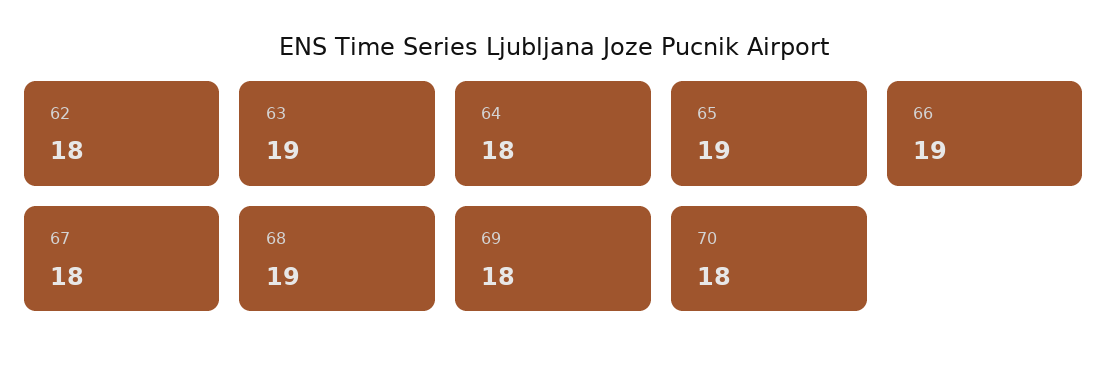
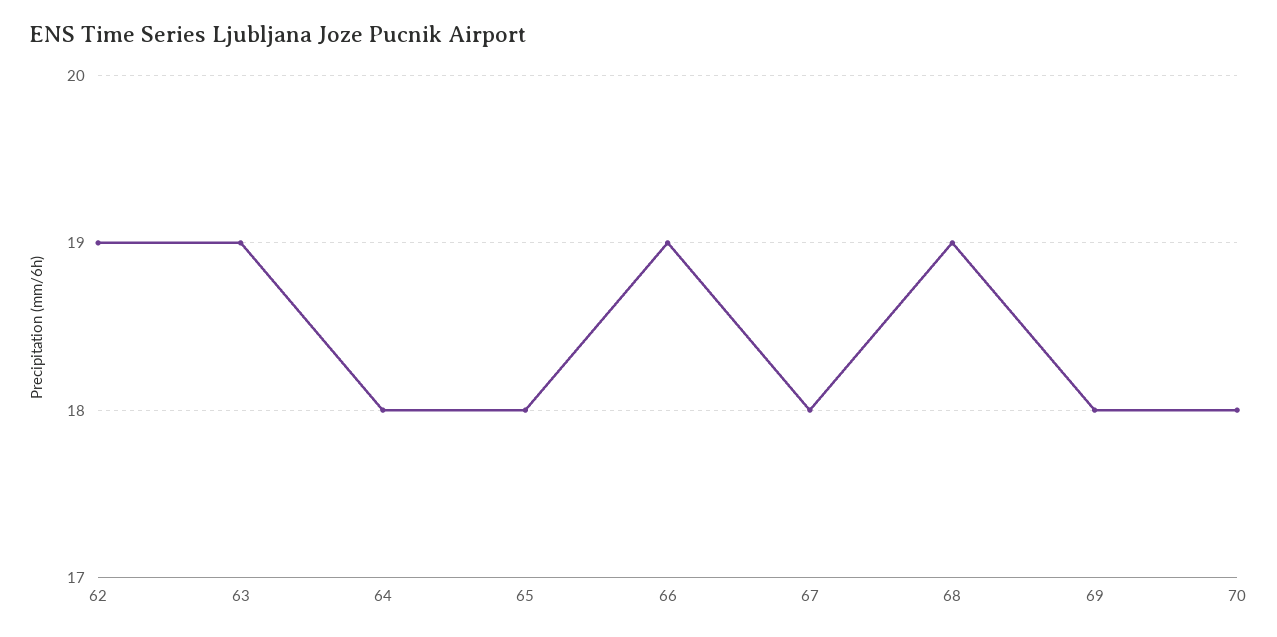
  {
-   "62": 18,
+   "62": 19,
    "63": 19,
    "64": 18,
-   "65": 19,
+   "65": 18,
    "66": 19,
    "67": 18,
    "68": 19,
    "69": 18,
    "70": 18
  }

